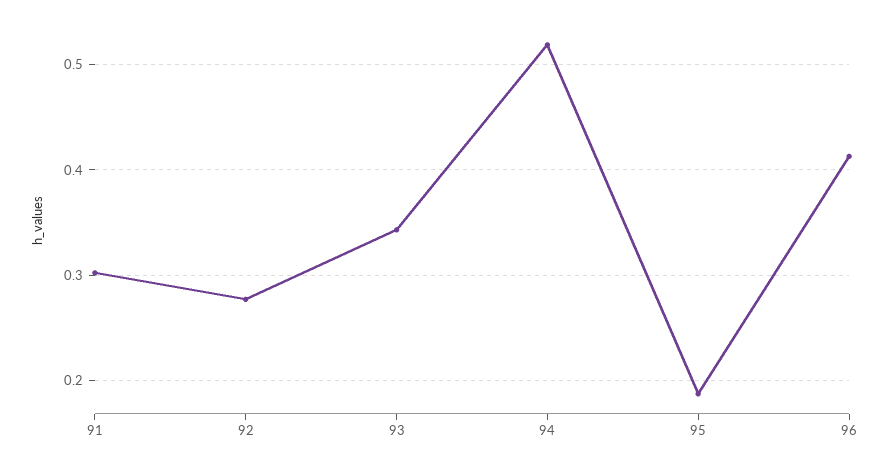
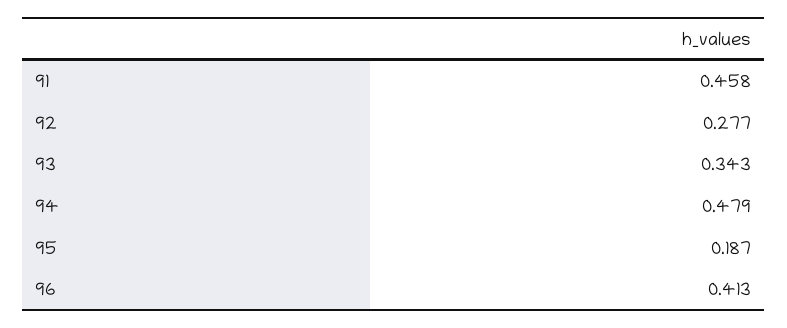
  {
-   "91": 0.3,
+   "91": 0.458,
    "92": 0.277,
    "93": 0.343,
-   "94": 0.52,
+   "94": 0.479,
    "95": 0.187,
    "96": 0.413
  }

